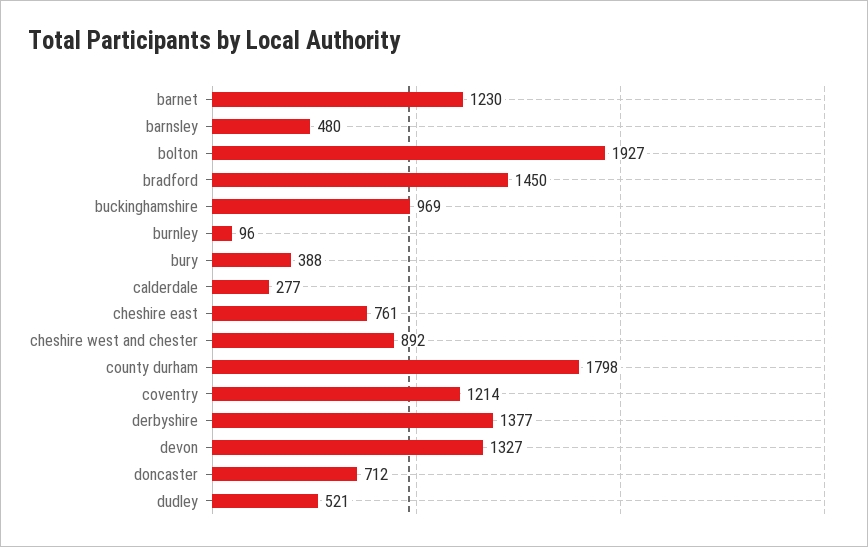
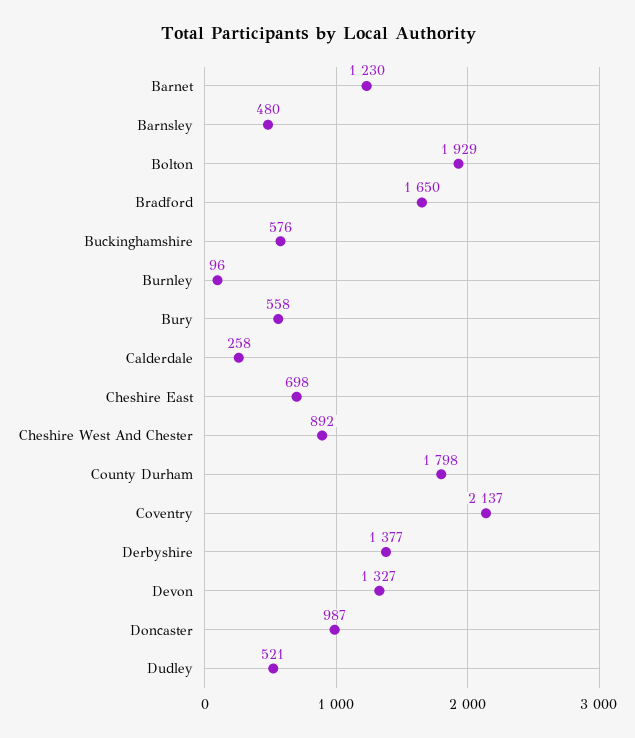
  {
    "barnet": 1230,
    "barnsley": 480,
-   "bolton": 1927,
+   "bolton": 1929,
-   "bradford": 1450,
+   "bradford": 1650,
-   "buckinghamshire": 969,
+   "buckinghamshire": 576,
    "burnley": 96,
-   "bury": 388,
+   "bury": 558,
-   "calderdale": 277,
+   "calderdale": 258,
-   "cheshire east": 761,
+   "cheshire east": 698,
    "cheshire west and chester": 892,
    "county durham": 1798,
-   "coventry": 1214,
+   "coventry": 2137,
    "derbyshire": 1377,
    "devon": 1327,
-   "doncaster": 712,
+   "doncaster": 987,
    "dudley": 521
  }

